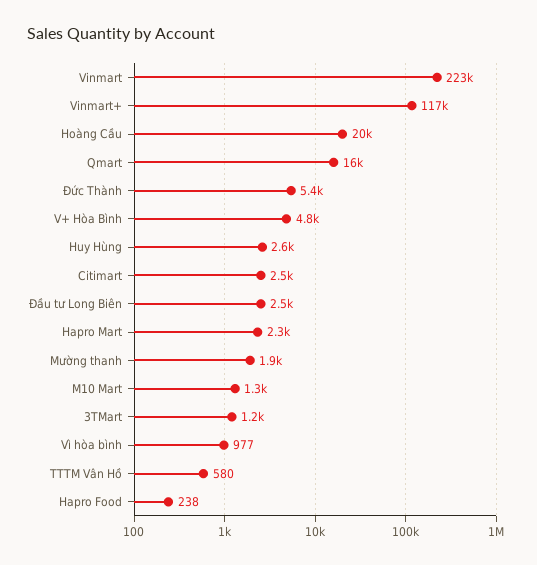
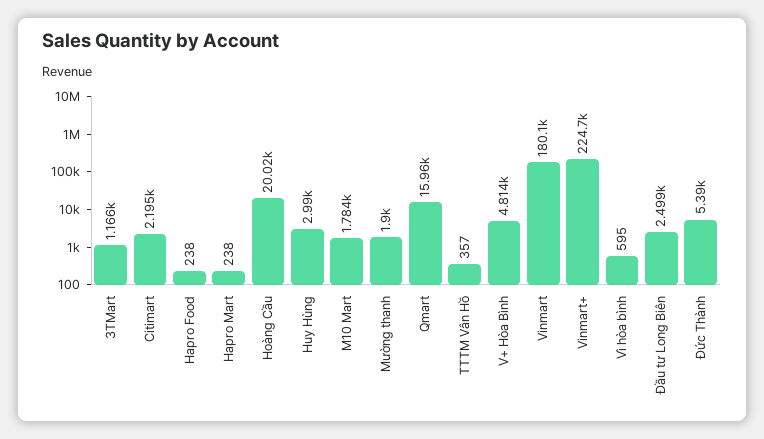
  {
-   "Vinmart": 223000,
+   "Vinmart": 180100,
-   "Vinmart+": 117000,
+   "Vinmart+": 224700,
    "Hoàng Cầu": 20020,
    "Qmart": 15960,
    "Đức Thành": 5390,
    "V+ Hòa Bình": 4814,
-   "Huy Hùng": 2600,
+   "Huy Hùng": 2990,
-   "Citimart": 2500,
+   "Citimart": 2195,
    "Đầu tư Long Biên": 2499,
-   "Hapro Mart": 2300,
+   "Hapro Mart": 238,
    "Mường thanh": 1900,
-   "M10 Mart": 1300,
+   "M10 Mart": 1784,
    "3TMart": 1166,
-   "Vì hòa bình": 977,
+   "Vì hòa bình": 595,
-   "TTTM Vân Hồ": 580,
+   "TTTM Vân Hồ": 357,
    "Hapro Food": 238
  }

